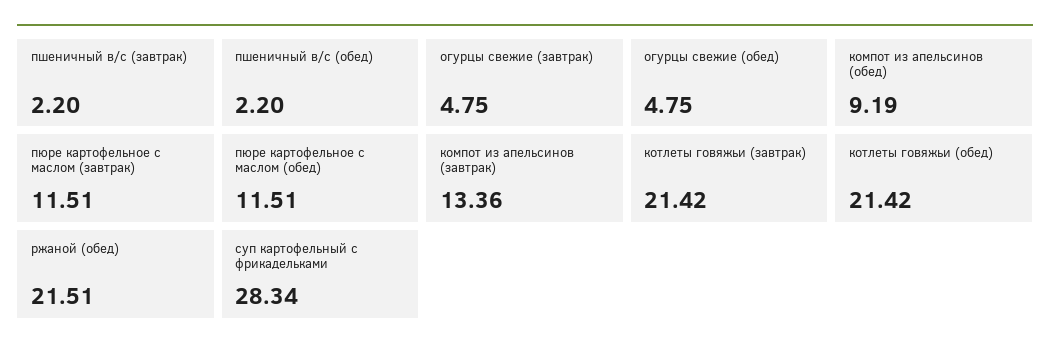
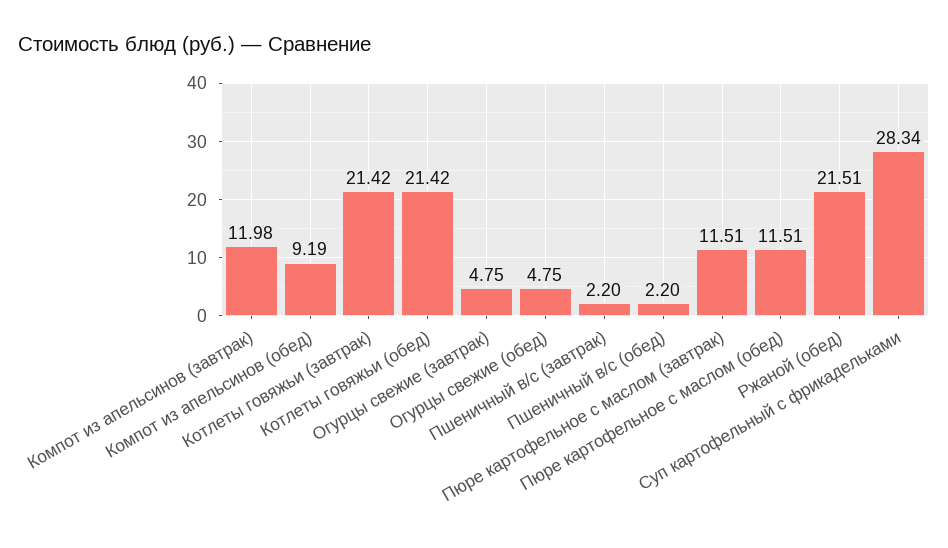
  {
    "пшеничный в/с (завтрак)": 2.2,
    "пшеничный в/с (обед)": 2.2,
    "огурцы свежие (завтрак)": 4.75,
    "огурцы свежие (обед)": 4.75,
    "компот из апельсинов (обед)": 9.19,
    "пюре картофельное с маслом (завтрак)": 11.51,
    "пюре картофельное с маслом (обед)": 11.51,
-   "компот из апельсинов (завтрак)": 13.36,
+   "компот из апельсинов (завтрак)": 11.98,
    "котлеты говяжьи (завтрак)": 21.42,
    "котлеты говяжьи (обед)": 21.42,
    "ржаной (обед)": 21.51,
    "суп картофельный с фрикадельками": 28.34
  }

